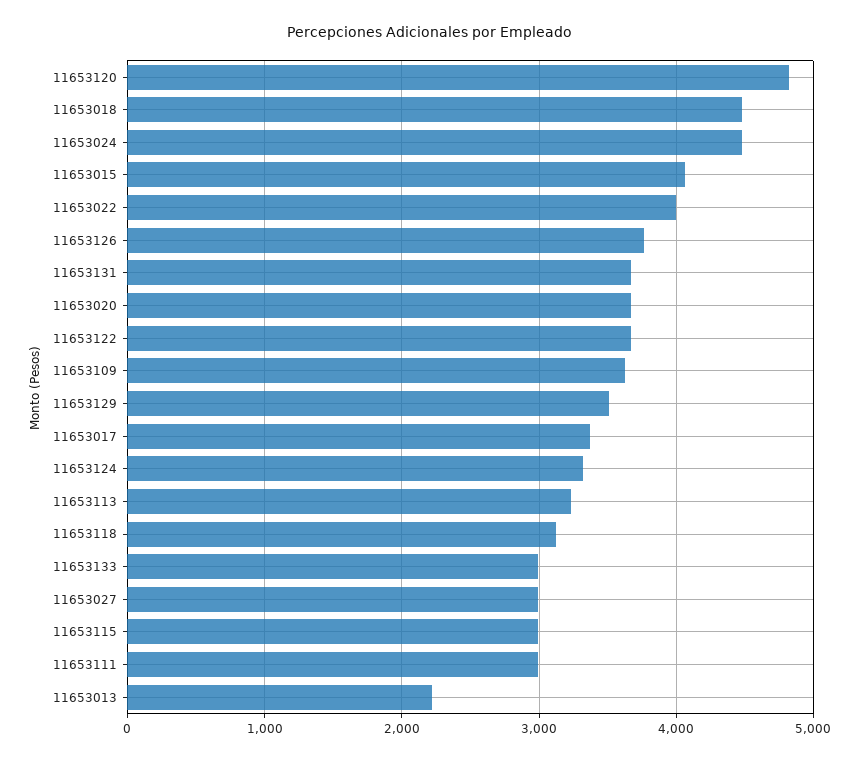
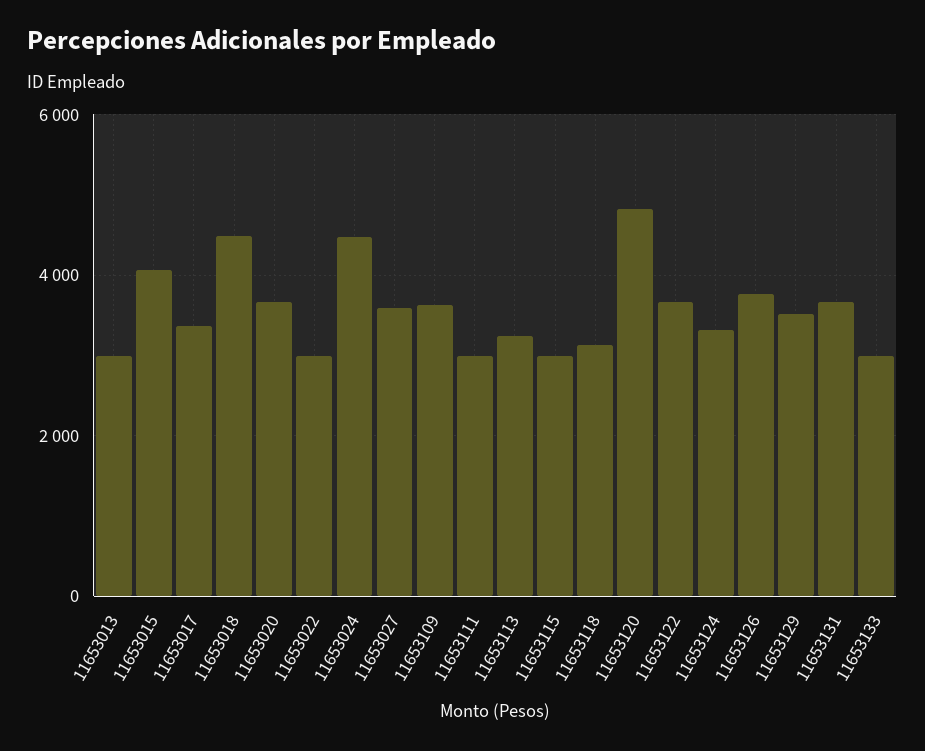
  {
    "11653120": 4800,
    "11653018": 4500,
    "11653024": 4500,
    "11653015": 4100,
-   "11653022": 4000,
+   "11653022": 3000,
    "11653126": 3800,
    "11653131": 3700,
    "11653020": 3700,
    "11653122": 3700,
    "11653109": 3600,
    "11653129": 3500,
    "11653017": 3400,
    "11653124": 3300,
    "11653113": 3200,
    "11653118": 3100,
    "11653133": 3000,
-   "11653027": 3000,
+   "11653027": 3600,
    "11653115": 3000,
    "11653111": 3000,
-   "11653013": 2200
+   "11653013": 3000
  }

